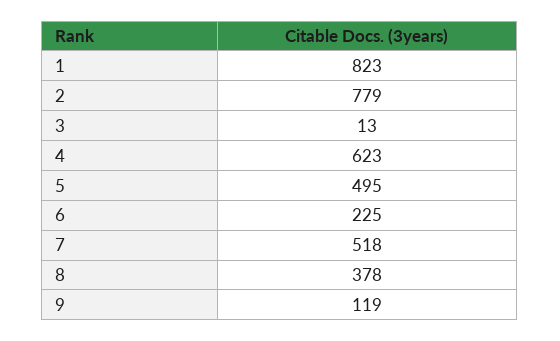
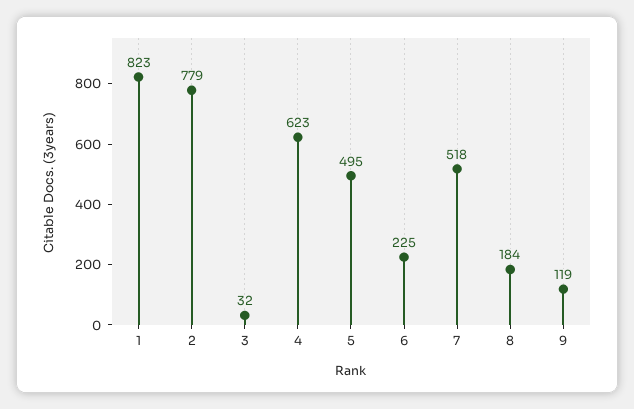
  {
    "1": 823,
    "2": 779,
-   "3": 13,
+   "3": 32,
    "4": 623,
    "5": 495,
    "6": 225,
    "7": 518,
-   "8": 378,
+   "8": 184,
    "9": 119
  }

